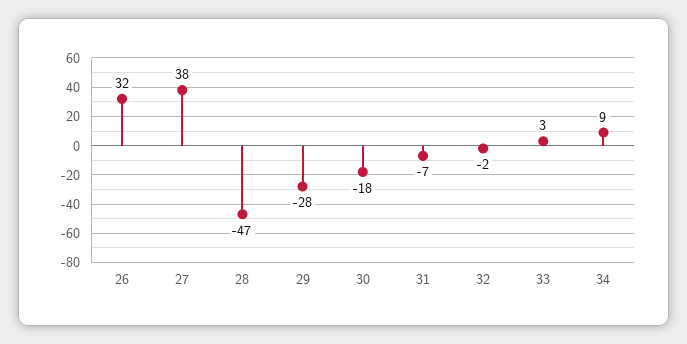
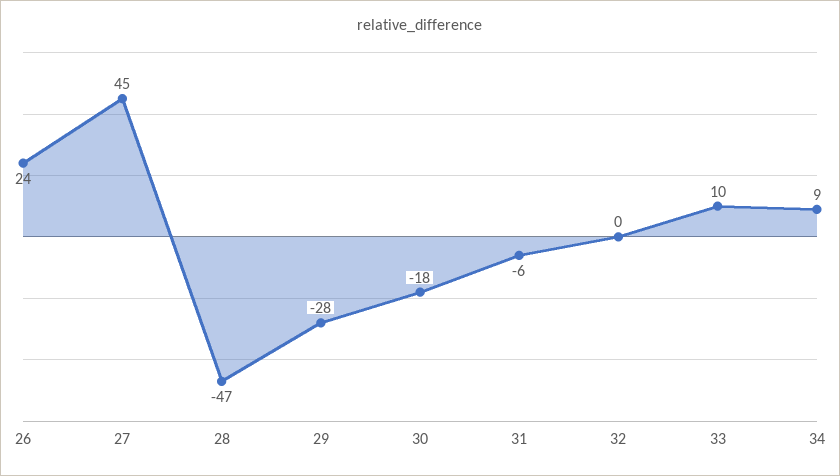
  {
-   "26": 32,
+   "26": 24,
-   "27": 38,
+   "27": 45,
    "28": -47,
    "29": -28,
    "30": -18,
-   "31": -7,
+   "31": -6,
-   "32": -2,
+   "32": 0,
-   "33": 3,
+   "33": 10,
    "34": 9
  }

